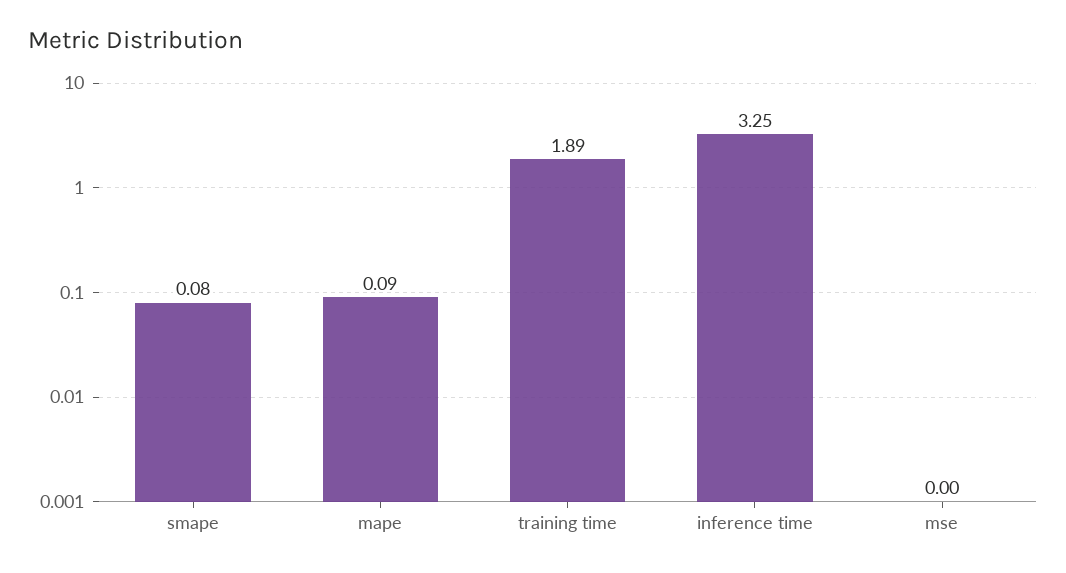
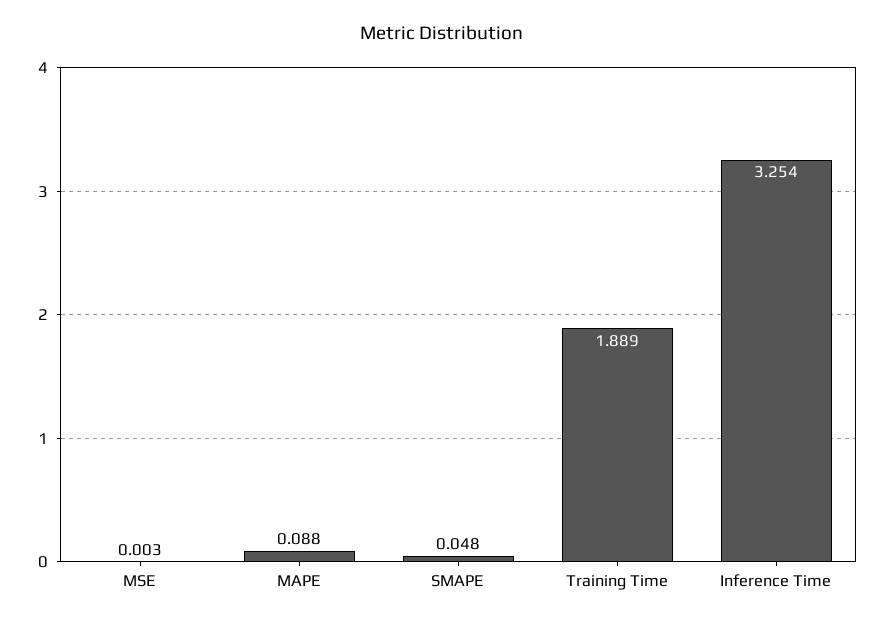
  {
-   "smape": 0.08,
+   "smape": 0.048,
    "mape": 0.088,
    "training time": 1.889,
    "inference time": 3.254,
    "mse": 0.003
  }

